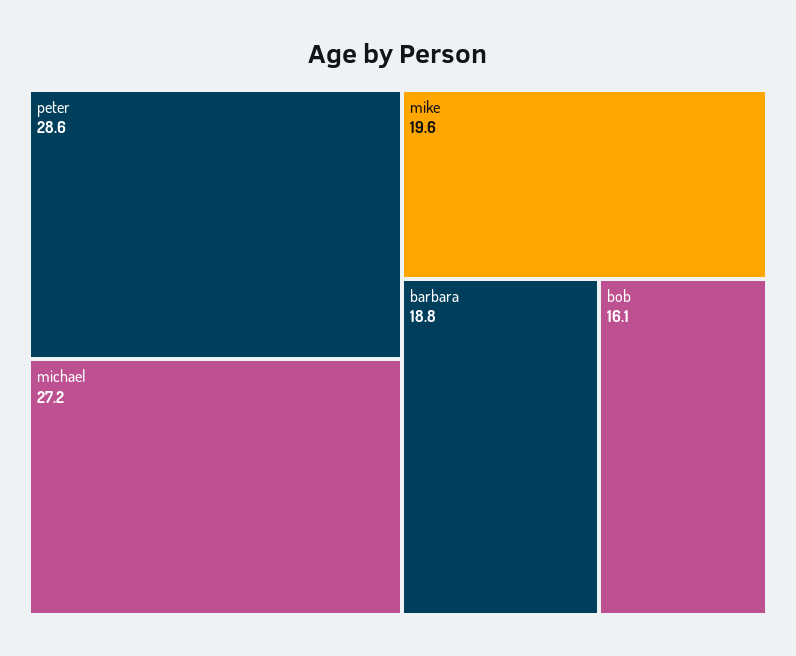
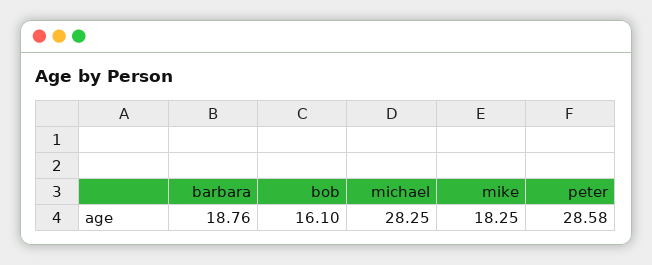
  {
    "peter": 28.58,
-   "michael": 27.2,
+   "michael": 28.25,
-   "mike": 19.6,
+   "mike": 18.25,
    "barbara": 18.76,
    "bob": 16.1
  }

